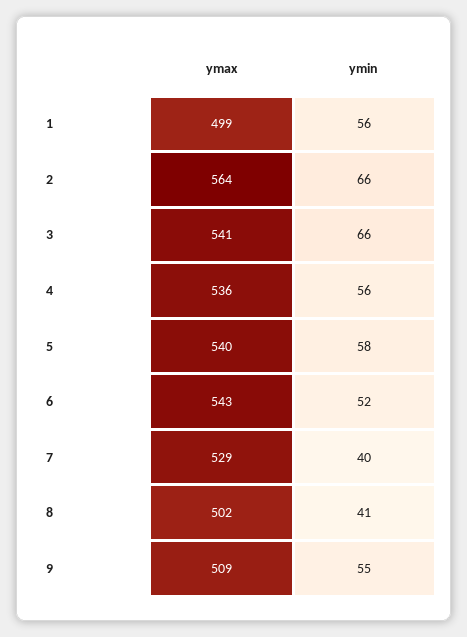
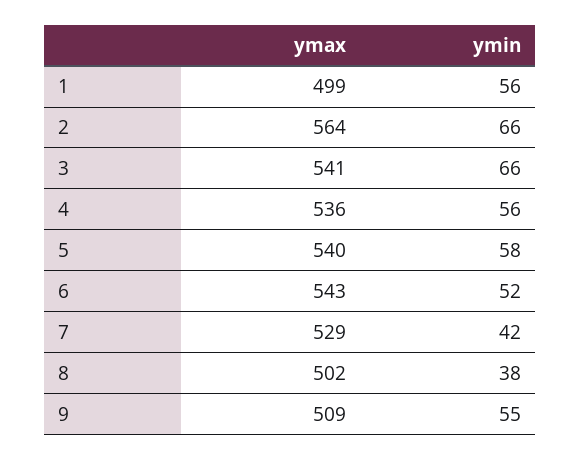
  {
    "ymax": {
      "1": 499,
      "2": 564,
      "3": 541,
      "4": 536,
      "5": 540,
      "6": 543,
      "7": 529,
      "8": 502,
      "9": 509
    },
    "ymin": {
      "1": 56,
      "2": 66,
      "3": 66,
      "4": 56,
      "5": 58,
      "6": 52,
-     "7": 40,
+     "7": 42,
-     "8": 41,
+     "8": 38,
      "9": 55
    }
  }

